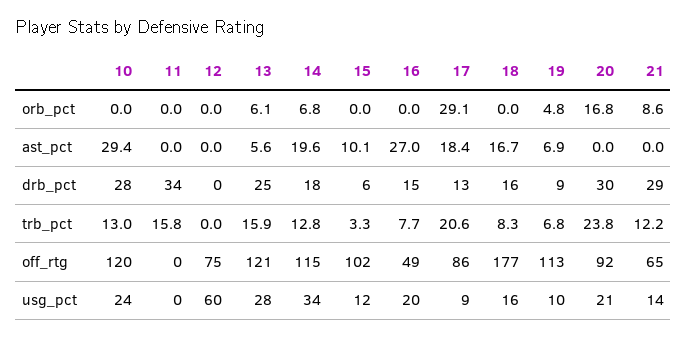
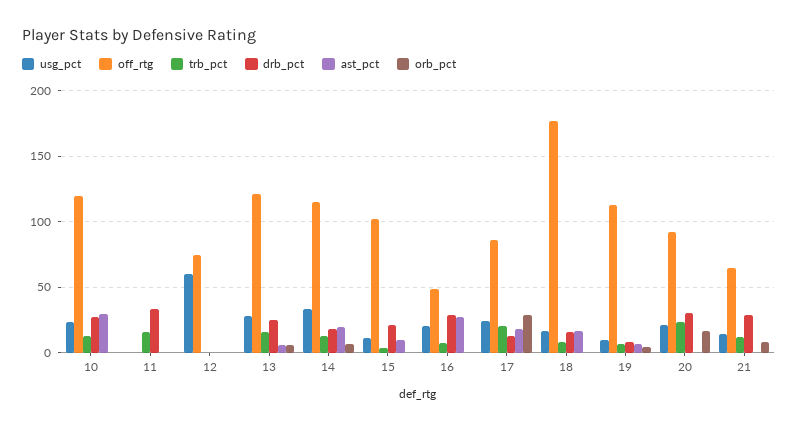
  {
    "orb_pct": {
      "10": 0,
      "11": 0,
      "12": 0,
      "13": 6.1,
      "14": 6.8,
      "15": 0,
      "16": 0,
      "17": 29.1,
      "18": 0,
      "19": 4.8,
      "20": 16.8,
      "21": 8.6
    },
    "ast_pct": {
      "10": 29.4,
      "11": 0,
      "12": 0,
      "13": 5.6,
      "14": 19.6,
      "15": 10.1,
      "16": 27,
      "17": 18.4,
      "18": 16.7,
      "19": 6.9,
      "20": 0,
      "21": 0
    },
    "drb_pct": {
      "10": 28,
      "11": 34,
      "12": 0,
      "13": 25,
      "14": 18,
-     "15": 6,
+     "15": 20,
-     "16": 15,
+     "16": 30,
      "17": 13,
      "18": 16,
      "19": 9,
      "20": 30,
      "21": 29
    },
    "trb_pct": {
      "10": 13,
      "11": 15.8,
      "12": 0,
      "13": 15.9,
      "14": 12.8,
      "15": 3.3,
      "16": 7.7,
      "17": 20.6,
      "18": 8.3,
      "19": 6.8,
      "20": 23.8,
      "21": 12.2
    },
    "off_rtg": {
      "10": 120,
      "11": 0,
      "12": 75,
      "13": 121,
      "14": 115,
      "15": 102,
      "16": 49,
      "17": 86,
      "18": 177,
      "19": 113,
      "20": 92,
      "21": 65
    },
    "usg_pct": {
      "10": 24,
      "11": 0,
      "12": 60,
      "13": 28,
      "14": 34,
      "15": 12,
      "16": 20,
-     "17": 9,
+     "17": 25,
      "18": 16,
      "19": 10,
      "20": 21,
      "21": 14
    }
  }

